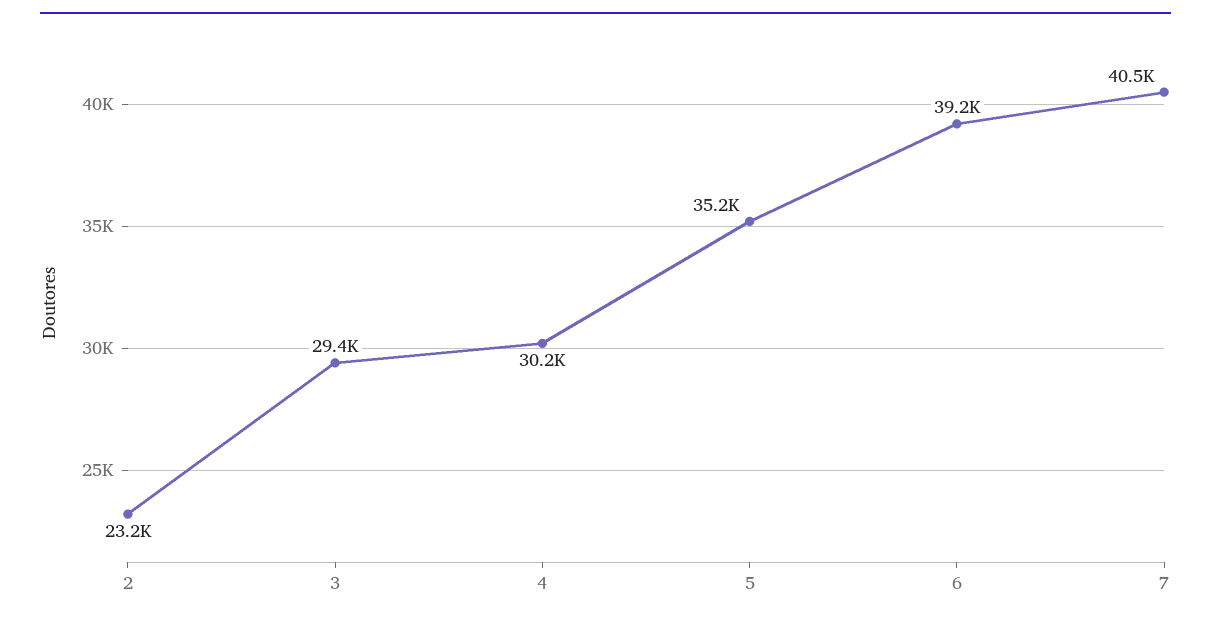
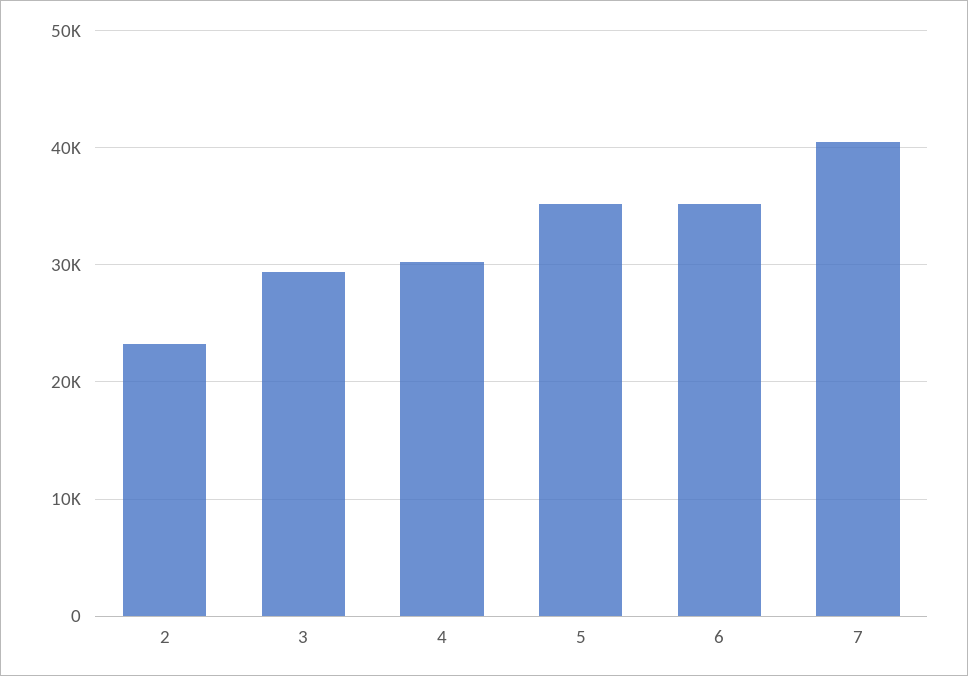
  {
    "2": 23200,
    "3": 29400,
    "4": 30200,
    "5": 35200,
-   "6": 39200,
+   "6": 35000,
    "7": 40500
  }

